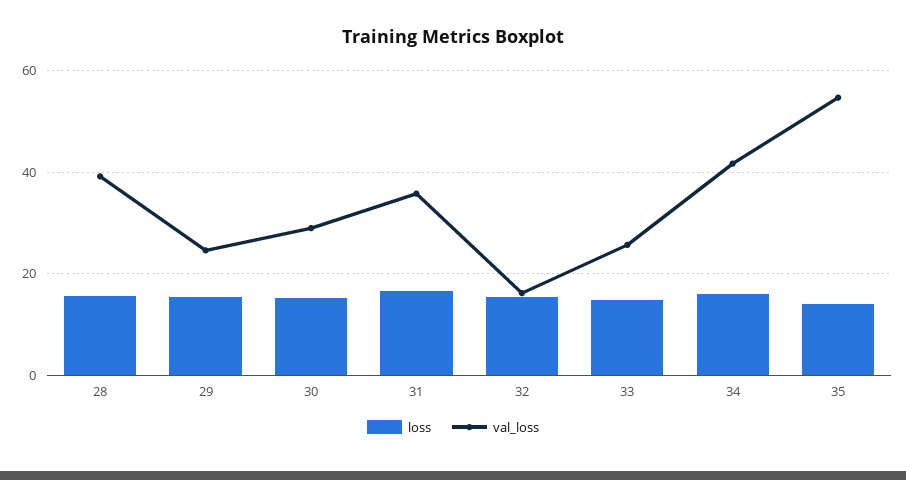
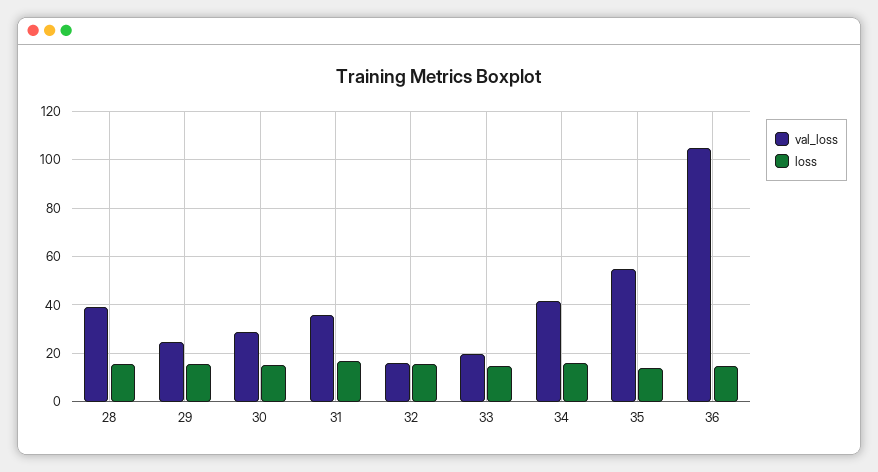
  {
    "loss": {
      "28": 16,
      "29": 16,
      "30": 16,
      "31": 16,
      "32": 16,
      "33": 14,
      "34": 16,
-     "35": 14
+     "35": 14,
+     "36": 15
    },
    "val_loss": {
      "28": 40,
      "29": 24,
      "30": 30,
      "31": 36,
      "32": 16,
-     "33": 26,
+     "33": 20,
      "34": 42,
-     "35": 54
+     "35": 54,
+     "36": 105
    }
  }

